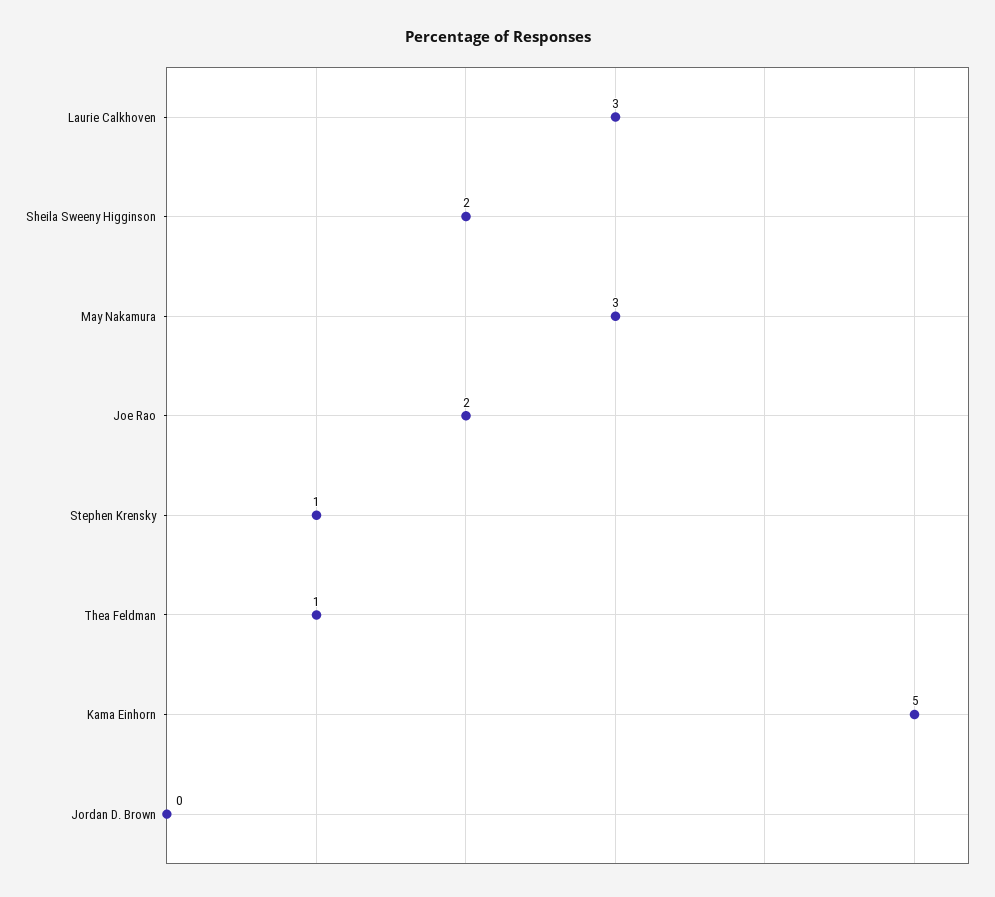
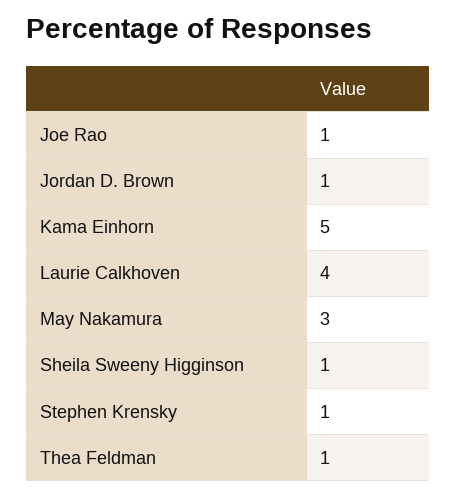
  {
-   "Laurie Calkhoven": 3,
+   "Laurie Calkhoven": 4,
-   "Sheila Sweeny Higginson": 2,
+   "Sheila Sweeny Higginson": 1,
    "May Nakamura": 3,
-   "Joe Rao": 2,
+   "Joe Rao": 1,
    "Stephen Krensky": 1,
    "Thea Feldman": 1,
    "Kama Einhorn": 5,
-   "Jordan D. Brown": 0
+   "Jordan D. Brown": 1
  }

